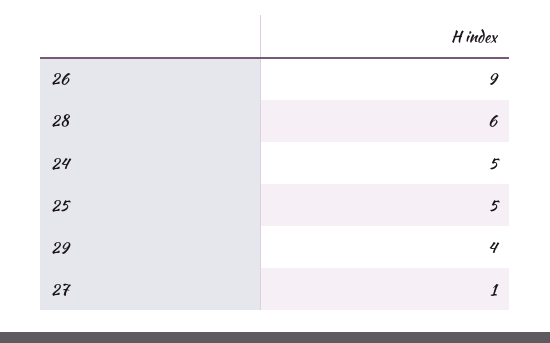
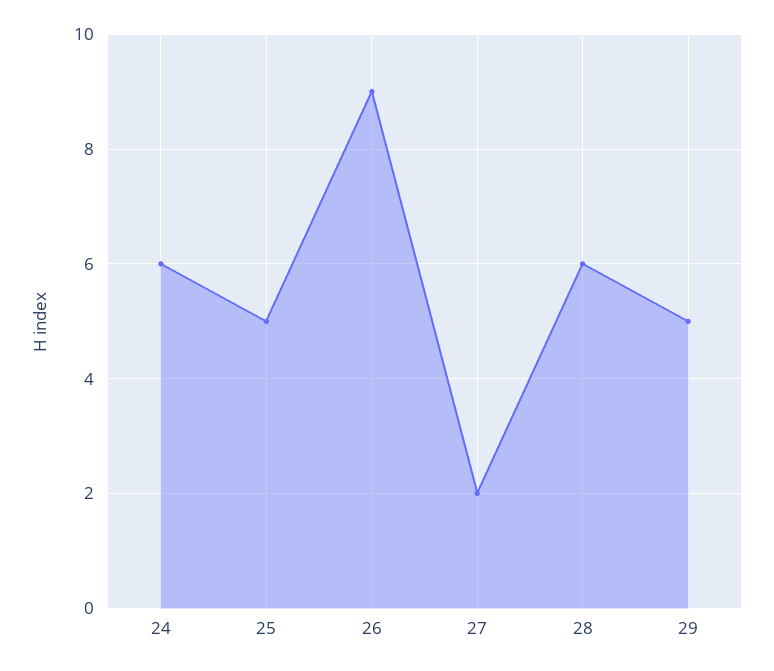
  {
    "26": 9,
    "28": 6,
-   "24": 5,
+   "24": 6,
    "25": 5,
-   "29": 4,
+   "29": 5,
-   "27": 1
+   "27": 2
  }

